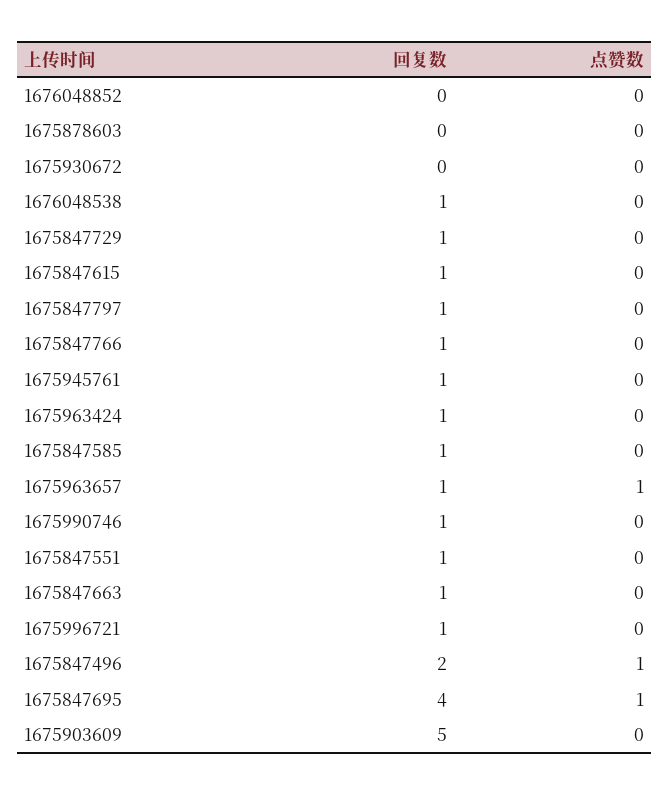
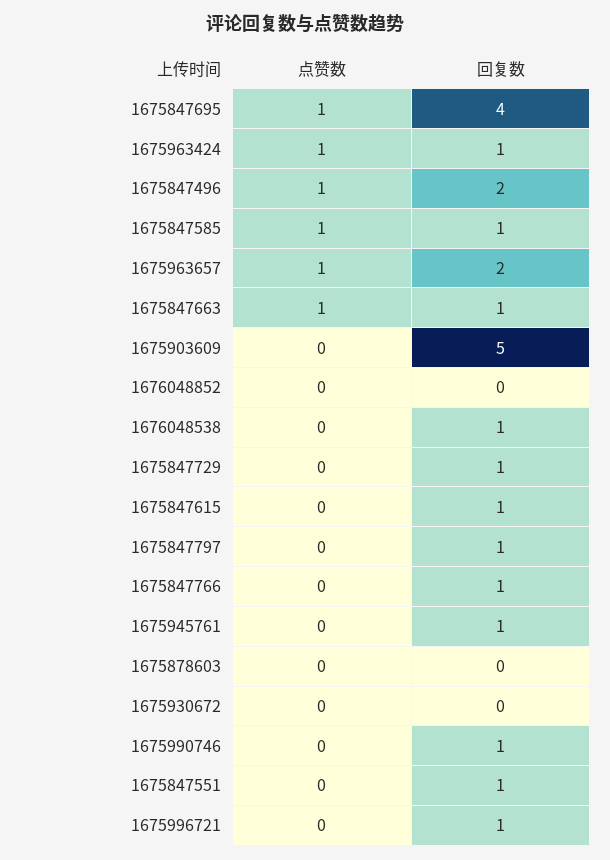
  {
    "回复数": {
      "1676048852": 0,
      "1675878603": 0,
      "1675930672": 0,
      "1676048538": 1,
      "1675847729": 1,
      "1675847615": 1,
      "1675847797": 1,
      "1675847766": 1,
      "1675945761": 1,
      "1675963424": 1,
      "1675847585": 1,
-     "1675963657": 1,
+     "1675963657": 2,
      "1675990746": 1,
      "1675847551": 1,
      "1675847663": 1,
      "1675996721": 1,
      "1675847496": 2,
      "1675847695": 4,
      "1675903609": 5
    },
    "点赞数": {
      "1676048852": 0,
      "1675878603": 0,
      "1675930672": 0,
      "1676048538": 0,
      "1675847729": 0,
      "1675847615": 0,
      "1675847797": 0,
      "1675847766": 0,
      "1675945761": 0,
-     "1675963424": 0,
+     "1675963424": 1,
-     "1675847585": 0,
+     "1675847585": 1,
      "1675963657": 1,
      "1675990746": 0,
      "1675847551": 0,
-     "1675847663": 0,
+     "1675847663": 1,
      "1675996721": 0,
      "1675847496": 1,
      "1675847695": 1,
      "1675903609": 0
    }
  }

